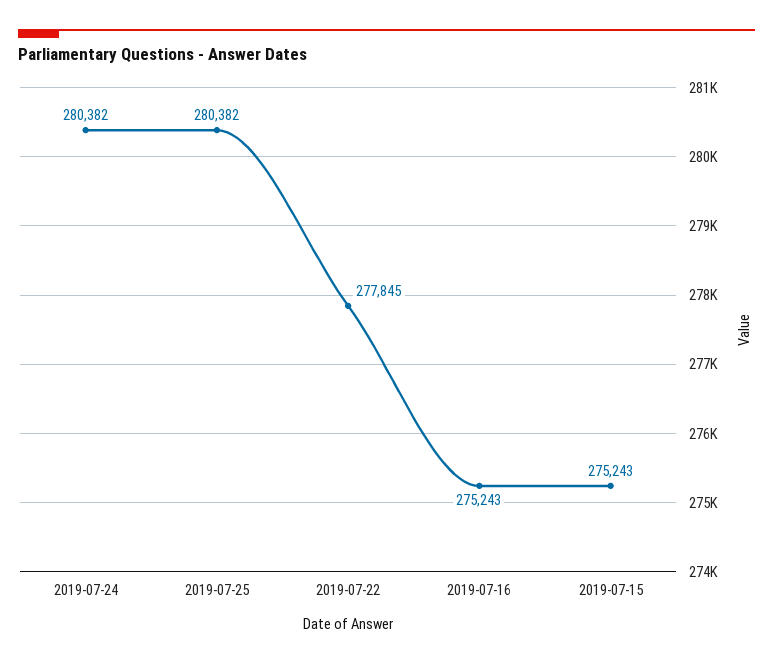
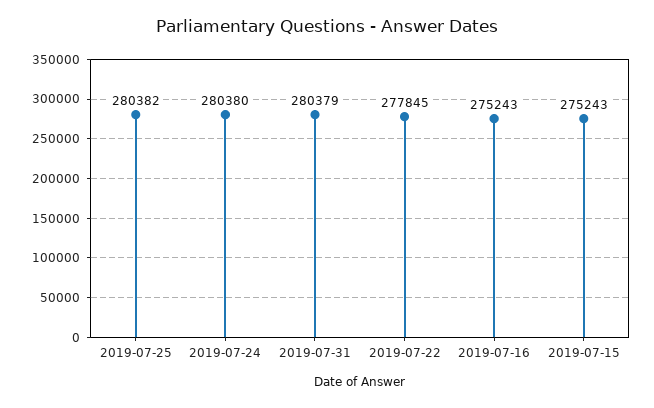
  {
-   "2019-07-24": 280382,
+   "2019-07-24": 280380,
    "2019-07-25": 280382,
    "2019-07-22": 277845,
    "2019-07-16": 275243,
-   "2019-07-15": 275243
+   "2019-07-15": 275243,
+   "2019-07-31": 280379
  }

